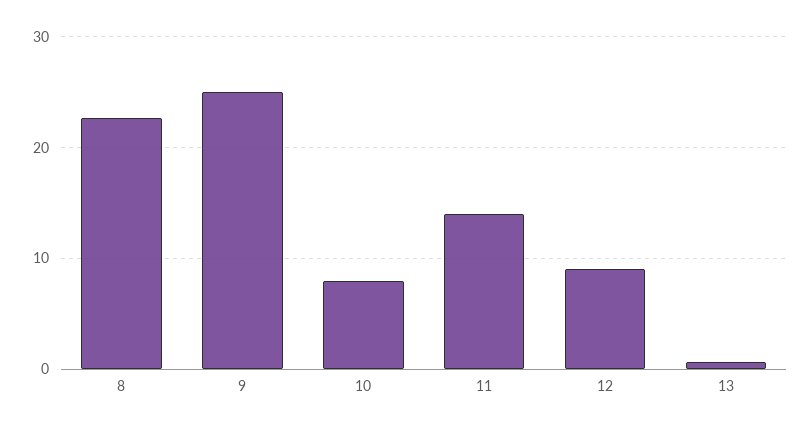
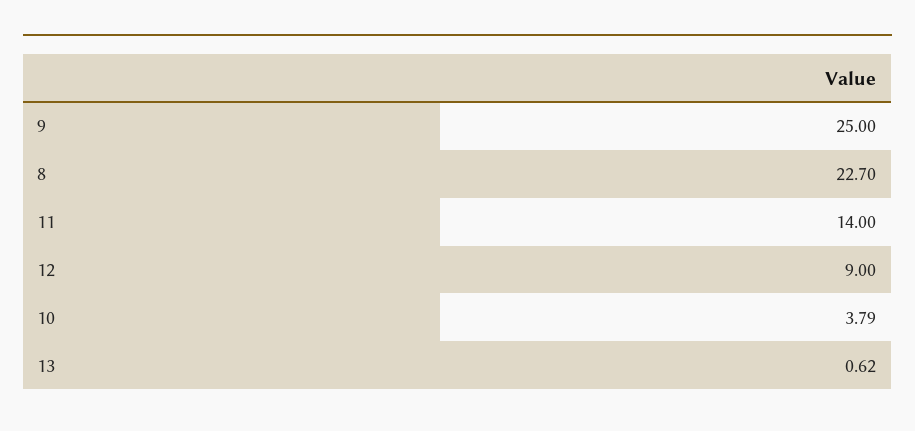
  {
    "8": 22.7,
    "9": 25,
-   "10": 8,
+   "10": 3.79,
    "11": 14,
    "12": 9,
    "13": 0.62
  }

